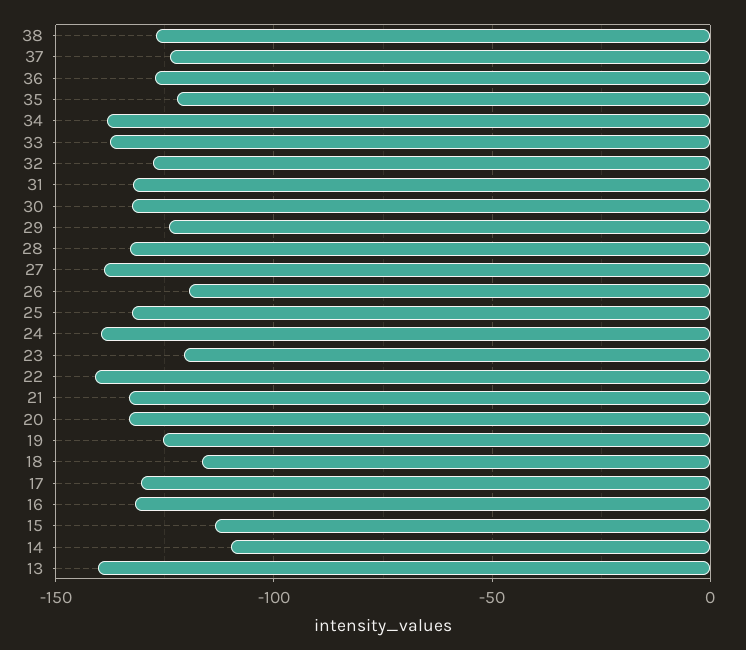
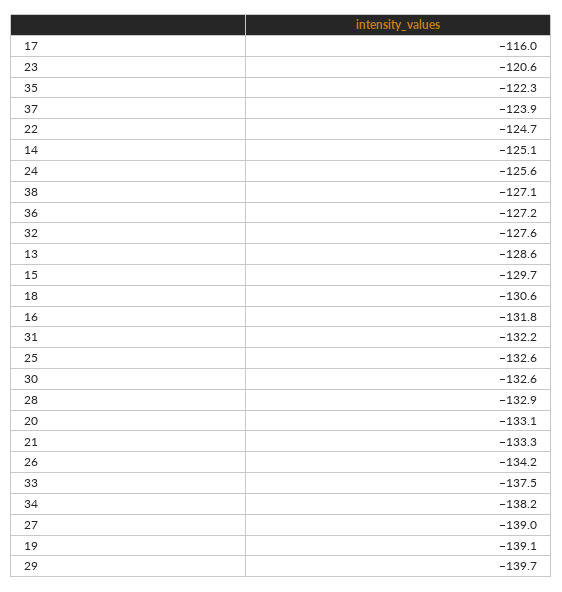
  {
    "38": -127.1,
    "37": -123.9,
    "36": -127.2,
    "35": -122.3,
    "34": -138.2,
    "33": -137.5,
    "32": -127.6,
    "31": -132.2,
    "30": -132.6,
-   "29": -125,
+   "29": -139.7,
    "28": -132.9,
    "27": -139,
-   "26": -120,
+   "26": -134.2,
    "25": -132.6,
-   "24": -140,
+   "24": -125.6,
    "23": -120.6,
-   "22": -140,
+   "22": -124.7,
    "21": -133.3,
    "20": -133.1,
-   "19": -125,
+   "19": -139.1,
-   "18": -115,
+   "18": -130.6,
-   "17": -130,
+   "17": -116,
    "16": -131.8,
-   "15": -115,
+   "15": -129.7,
-   "14": -110,
+   "14": -125.1,
-   "13": -140
+   "13": -128.6
  }

